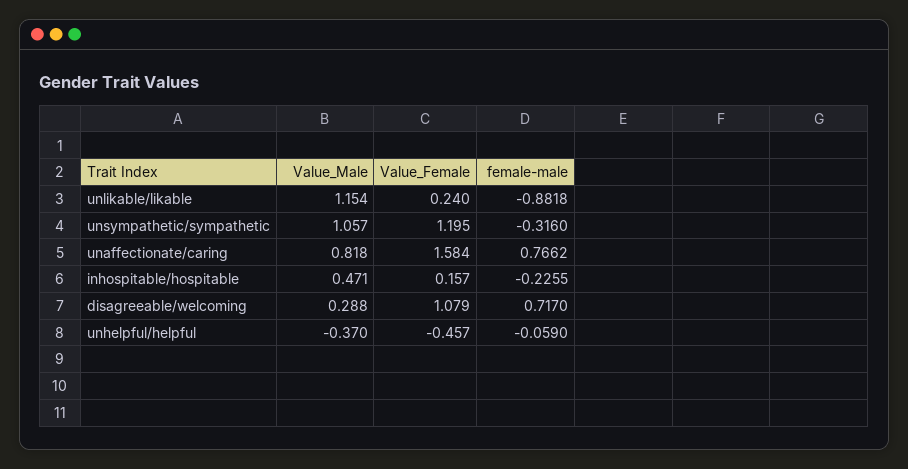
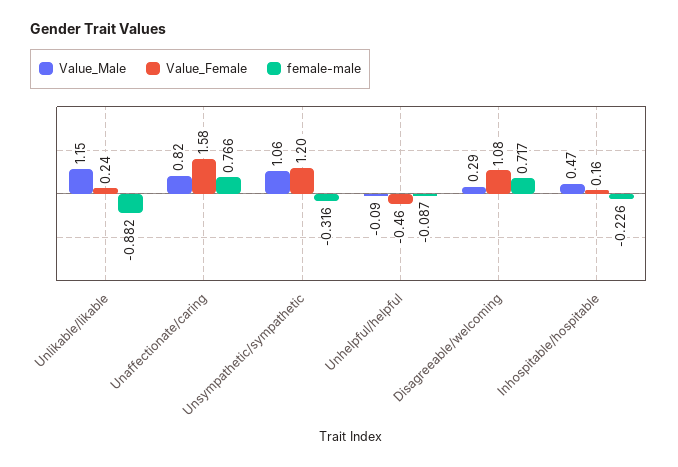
  {
    "Value_Male": {
      "unlikable/likable": 1.154,
      "unsympathetic/sympathetic": 1.057,
      "unaffectionate/caring": 0.818,
      "inhospitable/hospitable": 0.471,
      "disagreeable/welcoming": 0.288,
-     "unhelpful/helpful": -0.37
+     "unhelpful/helpful": -0.09
    },
    "Value_Female": {
      "unlikable/likable": 0.24,
      "unsympathetic/sympathetic": 1.195,
      "unaffectionate/caring": 1.584,
      "inhospitable/hospitable": 0.157,
      "disagreeable/welcoming": 1.079,
      "unhelpful/helpful": -0.457
    },
    "female-male": {
      "unlikable/likable": -0.8818,
      "unsympathetic/sympathetic": -0.316,
      "unaffectionate/caring": 0.7662,
      "inhospitable/hospitable": -0.2255,
      "disagreeable/welcoming": 0.717,
-     "unhelpful/helpful": -0.059
+     "unhelpful/helpful": -0.087
    }
  }

